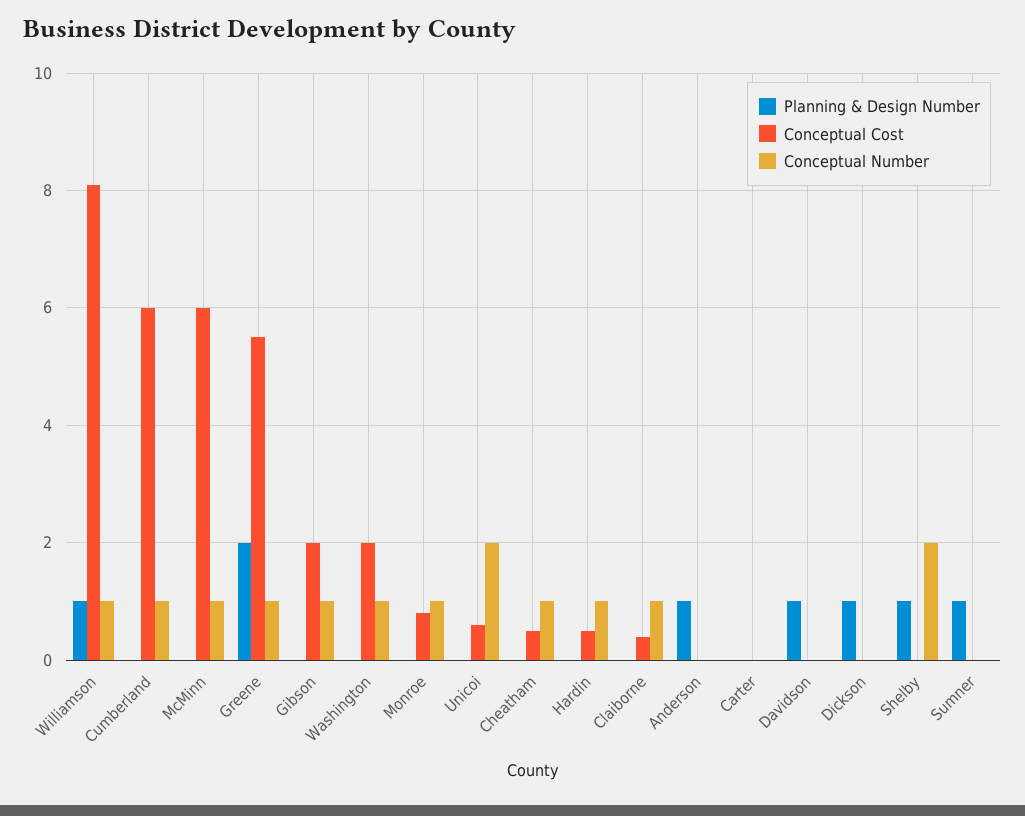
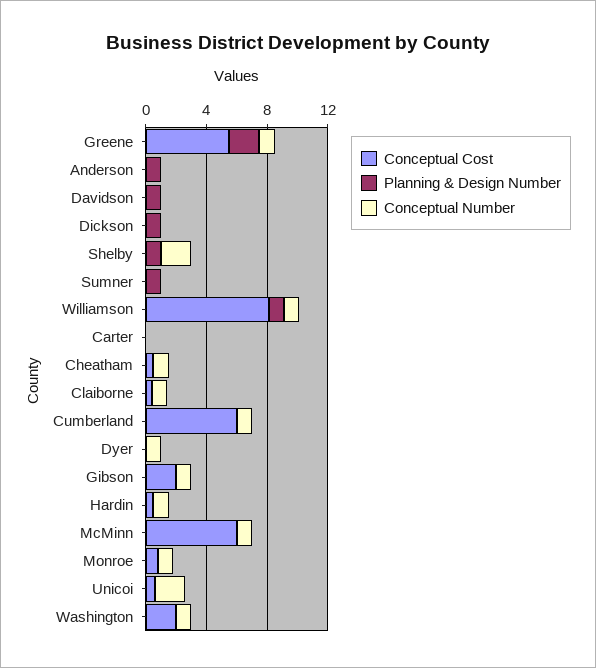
  {
    "Planning & Design Number": {
      "Williamson": 1,
      "Cumberland": 0,
      "McMinn": 0,
      "Greene": 2,
      "Gibson": 0,
      "Washington": 0,
      "Monroe": 0,
      "Unicoi": 0,
      "Cheatham": 0,
      "Hardin": 0,
      "Claiborne": 0,
      "Anderson": 1,
      "Carter": 0,
      "Davidson": 1,
      "Dickson": 1,
      "Shelby": 1,
-     "Sumner": 1
+     "Sumner": 1,
+     "Dyer": 0
    },
    "Conceptual Cost": {
      "Williamson": 8,
      "Cumberland": 6,
      "McMinn": 6,
      "Greene": 5.5,
      "Gibson": 2,
      "Washington": 2,
      "Monroe": 1,
      "Unicoi": 0.5,
      "Cheatham": 0.5,
      "Hardin": 0.5,
      "Claiborne": 0.5,
      "Anderson": 0,
      "Carter": 0,
      "Davidson": 0,
      "Dickson": 0,
      "Shelby": 0,
-     "Sumner": 0
+     "Sumner": 0,
+     "Dyer": 0
    },
    "Conceptual Number": {
      "Williamson": 1,
      "Cumberland": 1,
      "McMinn": 1,
      "Greene": 1,
      "Gibson": 1,
      "Washington": 1,
      "Monroe": 1,
      "Unicoi": 2,
      "Cheatham": 1,
      "Hardin": 1,
      "Claiborne": 1,
      "Anderson": 0,
      "Carter": 0,
      "Davidson": 0,
      "Dickson": 0,
      "Shelby": 2,
-     "Sumner": 0
+     "Sumner": 0,
+     "Dyer": 1
    }
  }

